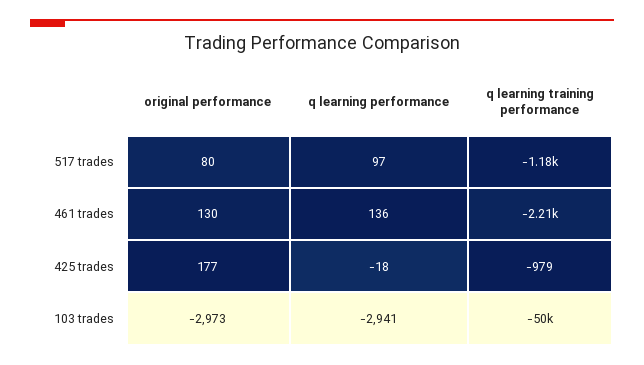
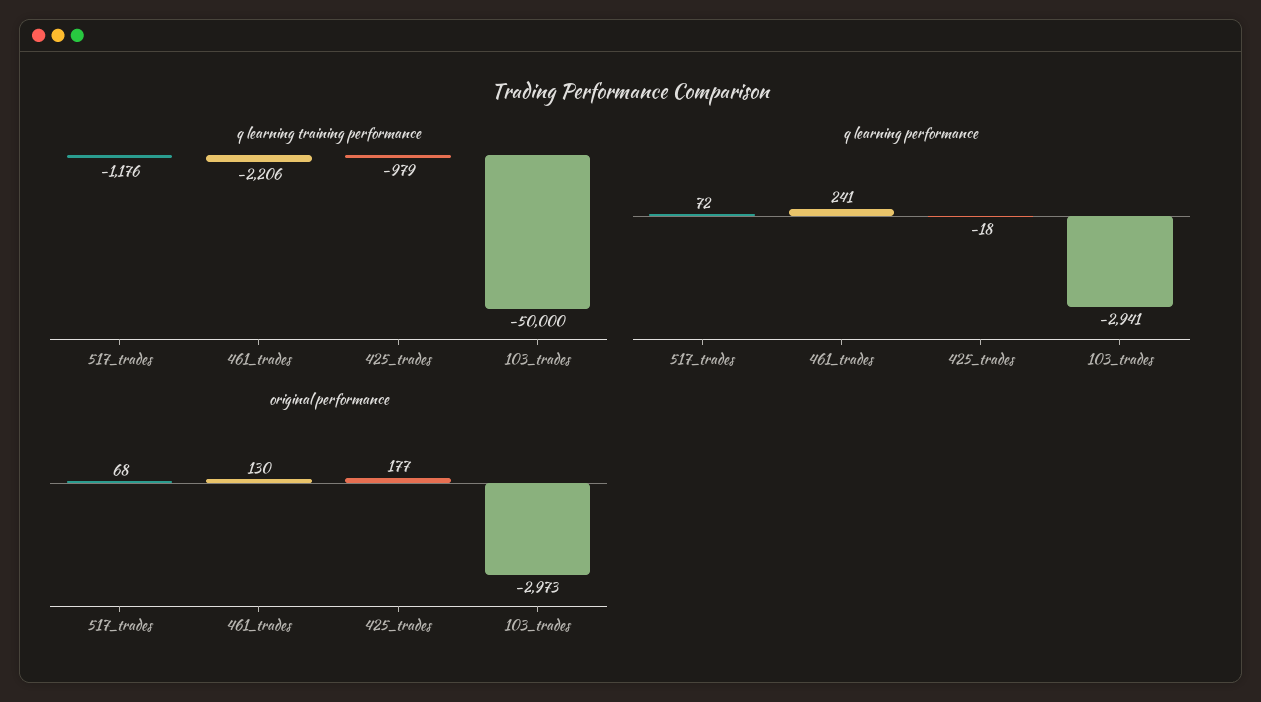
  {
    "original performance": {
-     "517 trades": 80,
+     "517 trades": 68,
      "461 trades": 130,
      "425 trades": 177,
      "103 trades": -2973
    },
    "q learning performance": {
-     "517 trades": 97,
+     "517 trades": 72,
-     "461 trades": 136,
+     "461 trades": 241,
      "425 trades": -18,
      "103 trades": -2941
    },
    "q learning training performance": {
      "517 trades": -1176,
      "461 trades": -2206,
      "425 trades": -979,
      "103 trades": -50000
    }
  }

